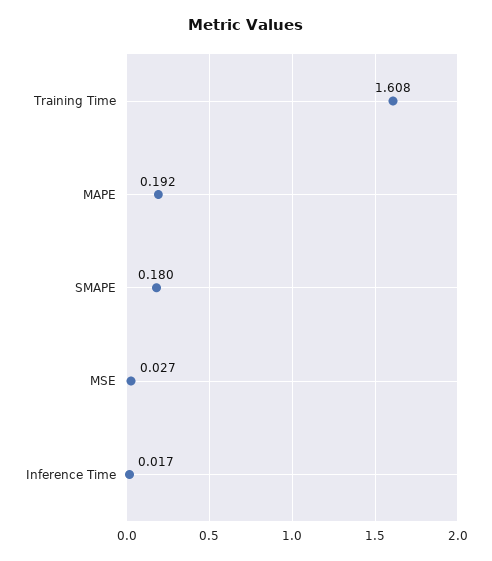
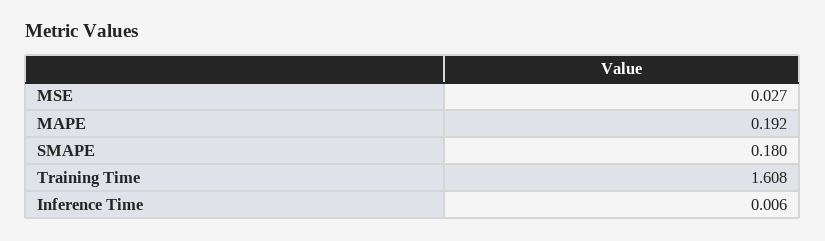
  {
    "Training Time": 1.608,
    "MAPE": 0.192,
    "SMAPE": 0.18,
    "MSE": 0.027,
-   "Inference Time": 0.017
+   "Inference Time": 0.006
  }

